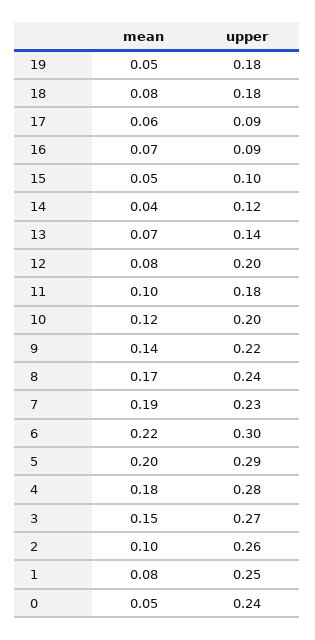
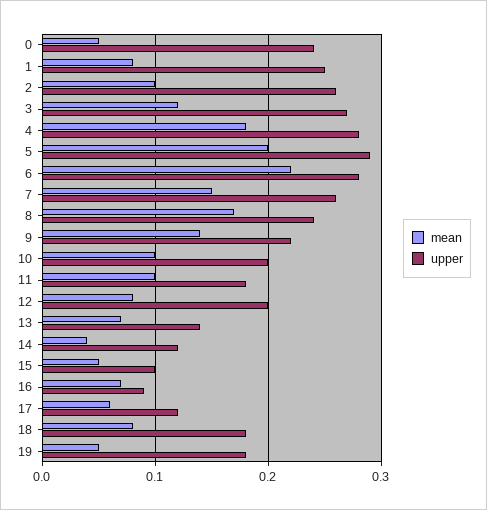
  {
    "mean": {
      "19": 0.05,
      "18": 0.08,
      "17": 0.06,
      "16": 0.07,
      "15": 0.05,
      "14": 0.04,
      "13": 0.07,
      "12": 0.08,
      "11": 0.1,
-     "10": 0.12,
+     "10": 0.1,
      "9": 0.14,
      "8": 0.17,
-     "7": 0.19,
+     "7": 0.15,
      "6": 0.22,
      "5": 0.2,
      "4": 0.18,
-     "3": 0.15,
+     "3": 0.12,
      "2": 0.1,
      "1": 0.08,
      "0": 0.05
    },
    "upper": {
      "19": 0.18,
      "18": 0.18,
-     "17": 0.09,
+     "17": 0.12,
      "16": 0.09,
      "15": 0.1,
      "14": 0.12,
      "13": 0.14,
      "12": 0.2,
      "11": 0.18,
      "10": 0.2,
      "9": 0.22,
      "8": 0.24,
-     "7": 0.23,
+     "7": 0.26,
-     "6": 0.3,
+     "6": 0.28,
      "5": 0.29,
      "4": 0.28,
      "3": 0.27,
      "2": 0.26,
      "1": 0.25,
      "0": 0.24
    }
  }

